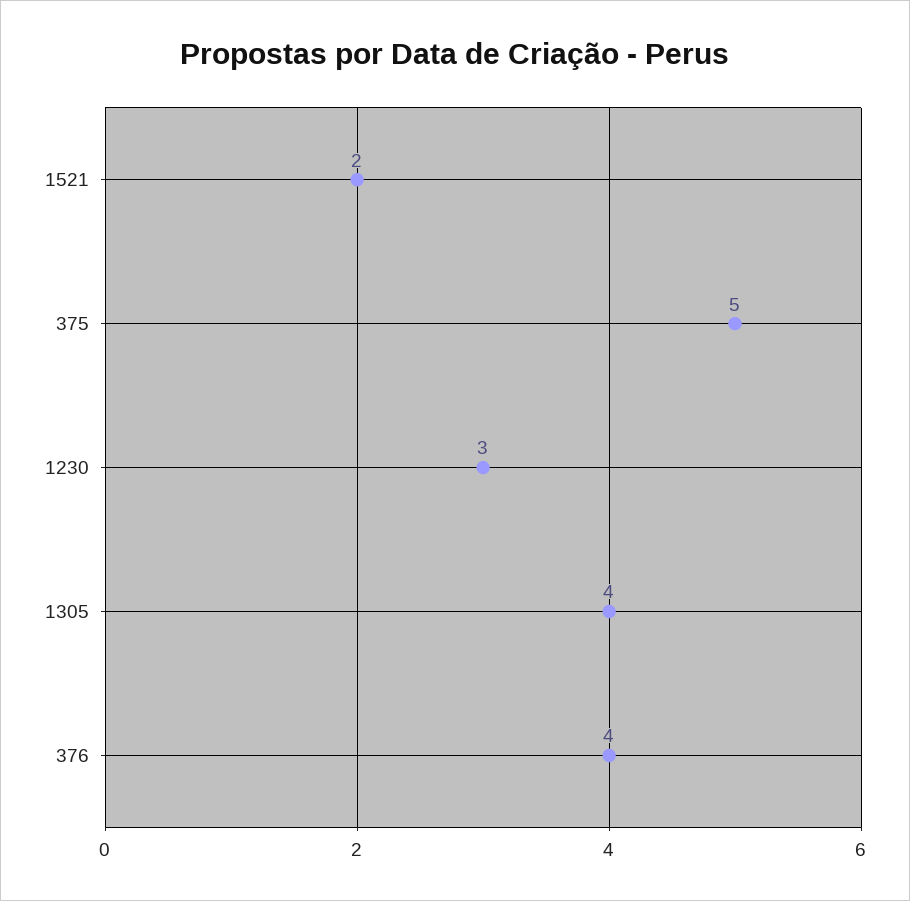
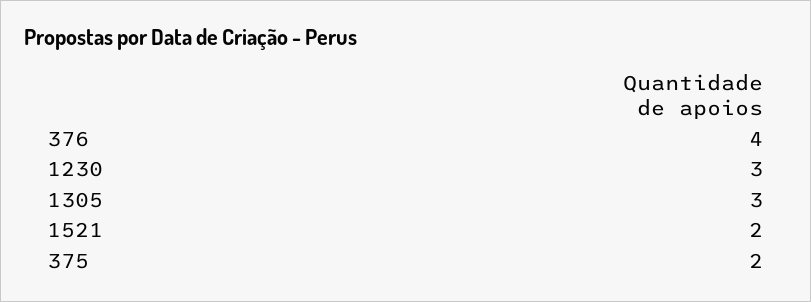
  {
    "1521": 2,
-   "375": 5,
+   "375": 2,
    "1230": 3,
-   "1305": 4,
+   "1305": 3,
    "376": 4
  }

